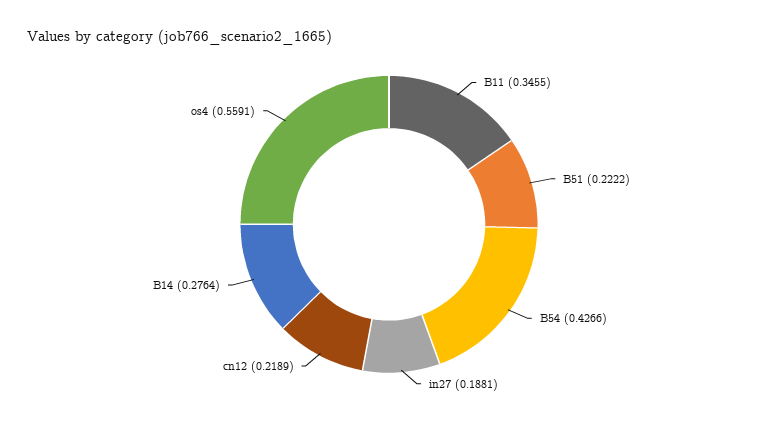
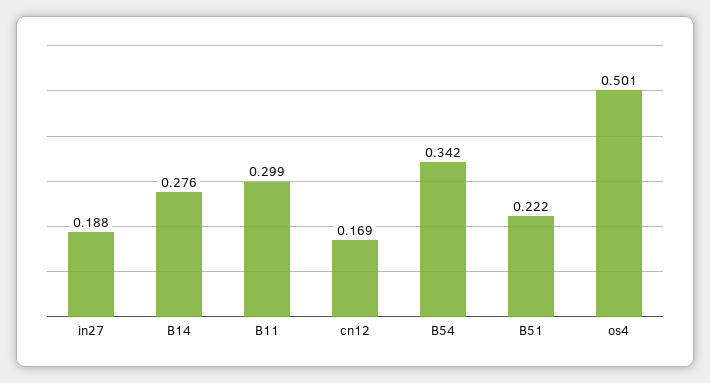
  {
-   "B11": 0.3455,
+   "B11": 0.299,
    "B51": 0.2222,
-   "B54": 0.4266,
+   "B54": 0.342,
    "in27": 0.1881,
-   "cn12": 0.2189,
+   "cn12": 0.169,
    "B14": 0.2764,
-   "os4": 0.5591
+   "os4": 0.501
  }

